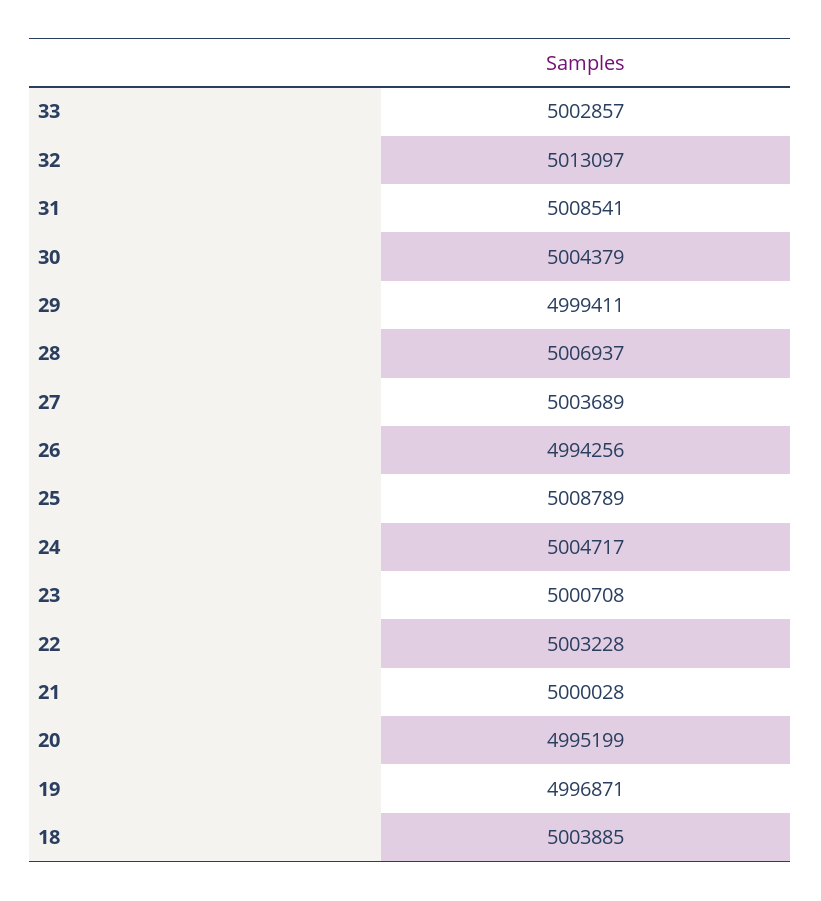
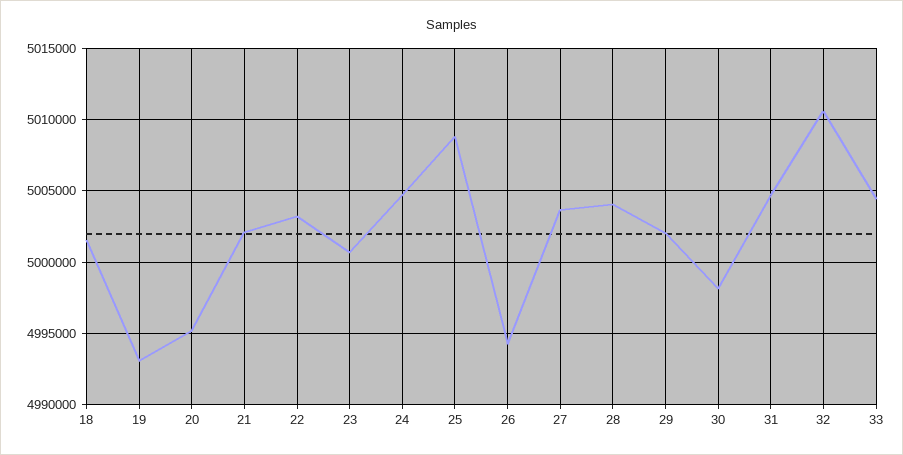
  {
-   "33": 5002857,
+   "33": 5004500,
-   "32": 5013097,
+   "32": 5010500,
-   "31": 5008541,
+   "31": 5004500,
-   "30": 5004379,
+   "30": 4998000,
-   "29": 4999411,
+   "29": 5002000,
-   "28": 5006937,
+   "28": 5004000,
    "27": 5003689,
    "26": 4994256,
    "25": 5008789,
    "24": 5004717,
    "23": 5000708,
    "22": 5003228,
-   "21": 5000028,
+   "21": 5002000,
    "20": 4995199,
-   "19": 4996871,
+   "19": 4993000,
-   "18": 5003885
+   "18": 5001500
  }

